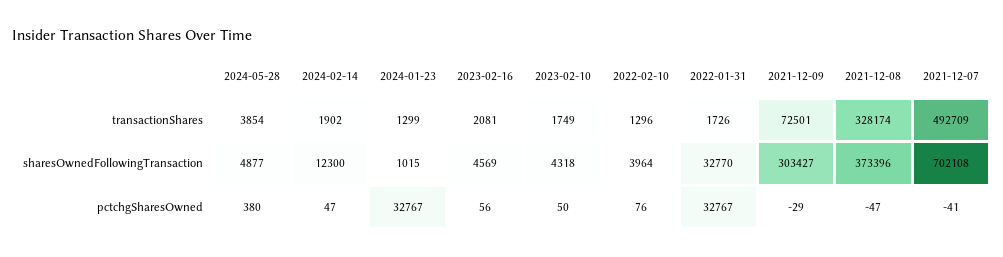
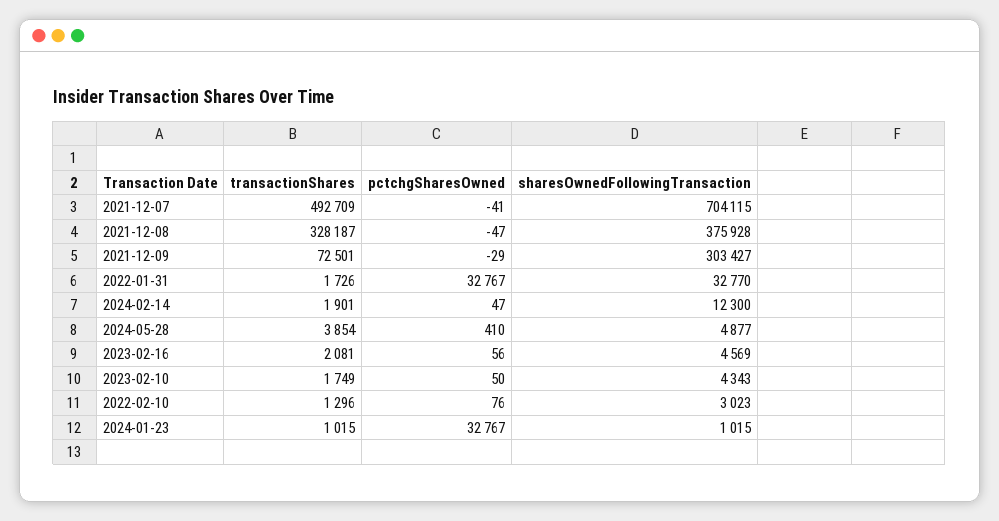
  {
    "2024-05-28": {
      "transactionShares": 3854,
      "sharesOwnedFollowingTransaction": 4877,
-     "pctchgSharesOwned": 380
+     "pctchgSharesOwned": 410
    },
    "2024-02-14": {
-     "transactionShares": 1902,
+     "transactionShares": 1901,
      "sharesOwnedFollowingTransaction": 12300,
      "pctchgSharesOwned": 47
    },
    "2024-01-23": {
-     "transactionShares": 1299,
+     "transactionShares": 1015,
      "sharesOwnedFollowingTransaction": 1015,
      "pctchgSharesOwned": 32767
    },
    "2023-02-16": {
      "transactionShares": 2081,
      "sharesOwnedFollowingTransaction": 4569,
      "pctchgSharesOwned": 56
    },
    "2023-02-10": {
      "transactionShares": 1749,
-     "sharesOwnedFollowingTransaction": 4318,
+     "sharesOwnedFollowingTransaction": 4343,
      "pctchgSharesOwned": 50
    },
    "2022-02-10": {
      "transactionShares": 1296,
-     "sharesOwnedFollowingTransaction": 3964,
+     "sharesOwnedFollowingTransaction": 3023,
      "pctchgSharesOwned": 76
    },
    "2022-01-31": {
      "transactionShares": 1726,
      "sharesOwnedFollowingTransaction": 32770,
      "pctchgSharesOwned": 32767
    },
    "2021-12-09": {
      "transactionShares": 72501,
      "sharesOwnedFollowingTransaction": 303427,
      "pctchgSharesOwned": -29
    },
    "2021-12-08": {
-     "transactionShares": 328174,
+     "transactionShares": 328187,
-     "sharesOwnedFollowingTransaction": 373396,
+     "sharesOwnedFollowingTransaction": 375928,
      "pctchgSharesOwned": -47
    },
    "2021-12-07": {
      "transactionShares": 492709,
-     "sharesOwnedFollowingTransaction": 702108,
+     "sharesOwnedFollowingTransaction": 704115,
      "pctchgSharesOwned": -41
    }
  }

